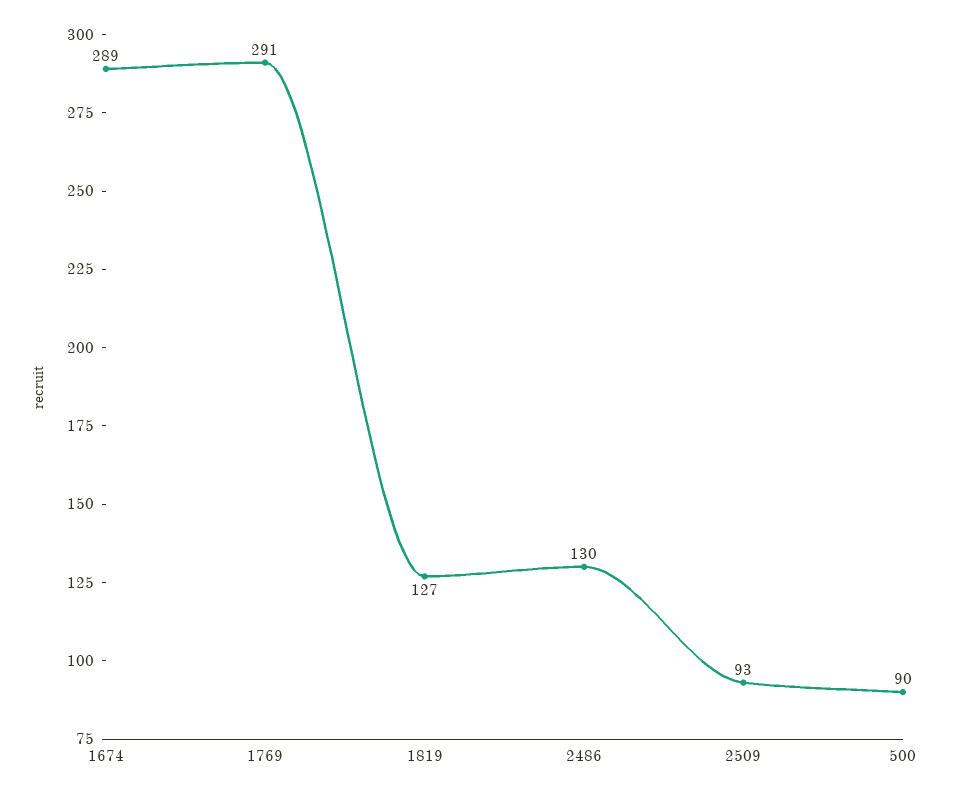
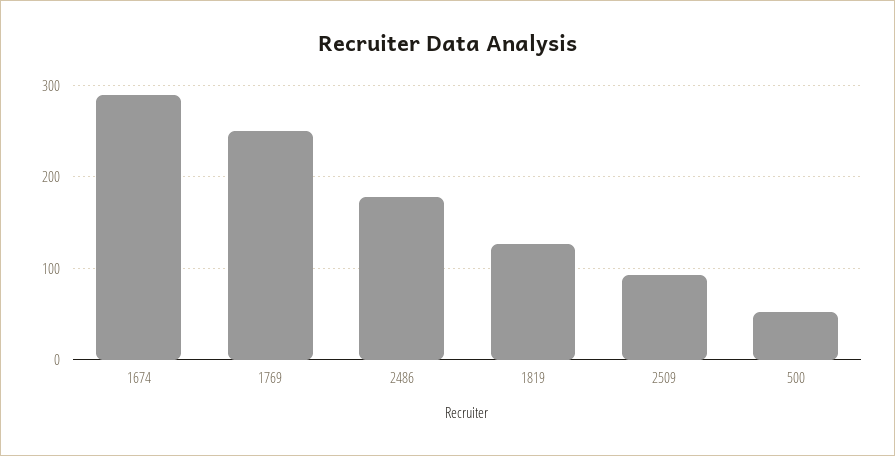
  {
    "1674": 289,
-   "1769": 291,
+   "1769": 250,
    "1819": 127,
-   "2486": 130,
+   "2486": 180,
    "2509": 93,
-   "500": 90
+   "500": 50
  }

